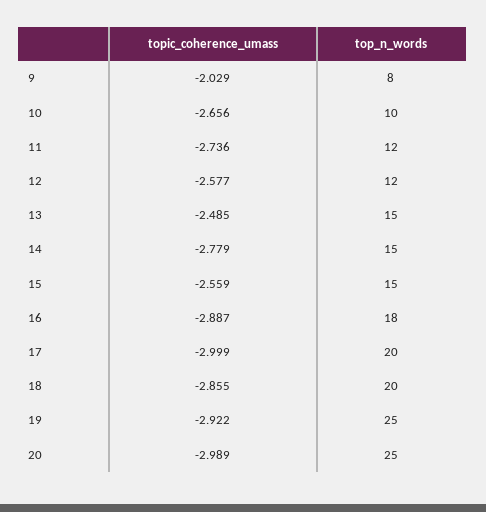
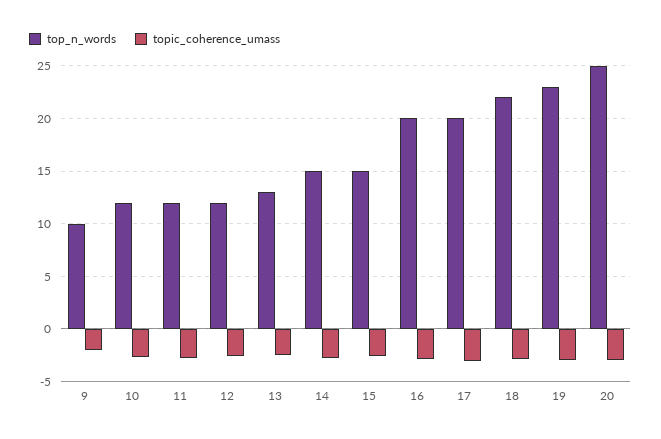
  {
    "topic_coherence_umass": {
      "9": -2.029,
      "10": -2.656,
      "11": -2.736,
      "12": -2.577,
      "13": -2.485,
      "14": -2.779,
      "15": -2.559,
      "16": -2.887,
      "17": -2.999,
      "18": -2.855,
      "19": -2.922,
      "20": -2.989
    },
    "top_n_words": {
-     "9": 8,
+     "9": 10,
-     "10": 10,
+     "10": 12,
      "11": 12,
      "12": 12,
-     "13": 15,
+     "13": 13,
      "14": 15,
      "15": 15,
-     "16": 18,
+     "16": 20,
      "17": 20,
-     "18": 20,
+     "18": 22,
-     "19": 25,
+     "19": 23,
      "20": 25
    }
  }

